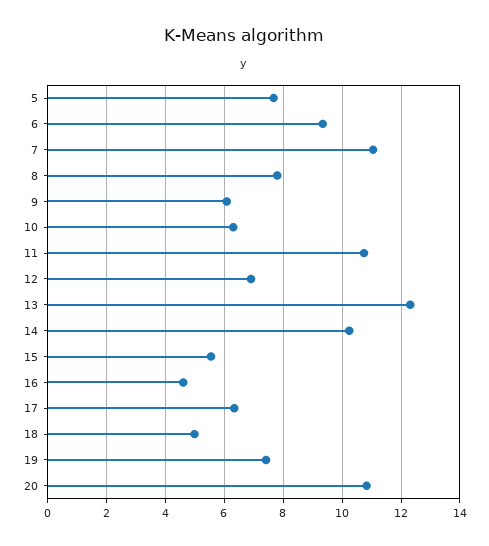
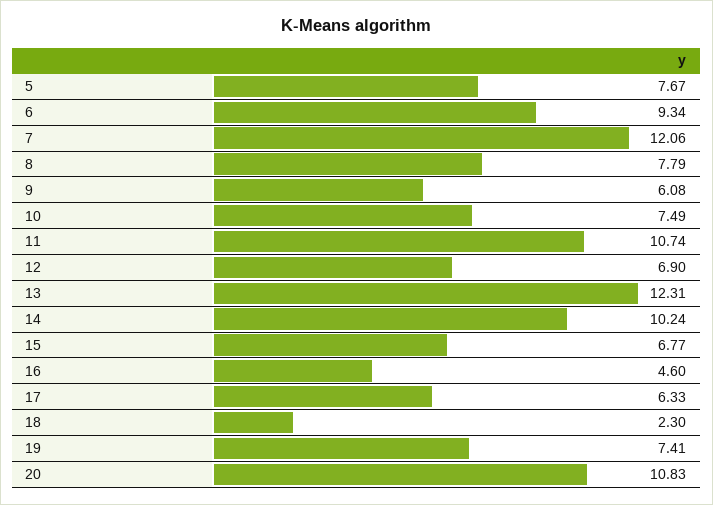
  {
    "5": 7.67,
    "6": 9.34,
-   "7": 11,
+   "7": 12.06,
    "8": 7.79,
    "9": 6.08,
-   "10": 6.25,
+   "10": 7.49,
    "11": 10.74,
    "12": 6.9,
    "13": 12.31,
    "14": 10.24,
-   "15": 5.5,
+   "15": 6.77,
    "16": 4.6,
    "17": 6.33,
-   "18": 5,
+   "18": 2.3,
    "19": 7.41,
    "20": 10.83
  }

